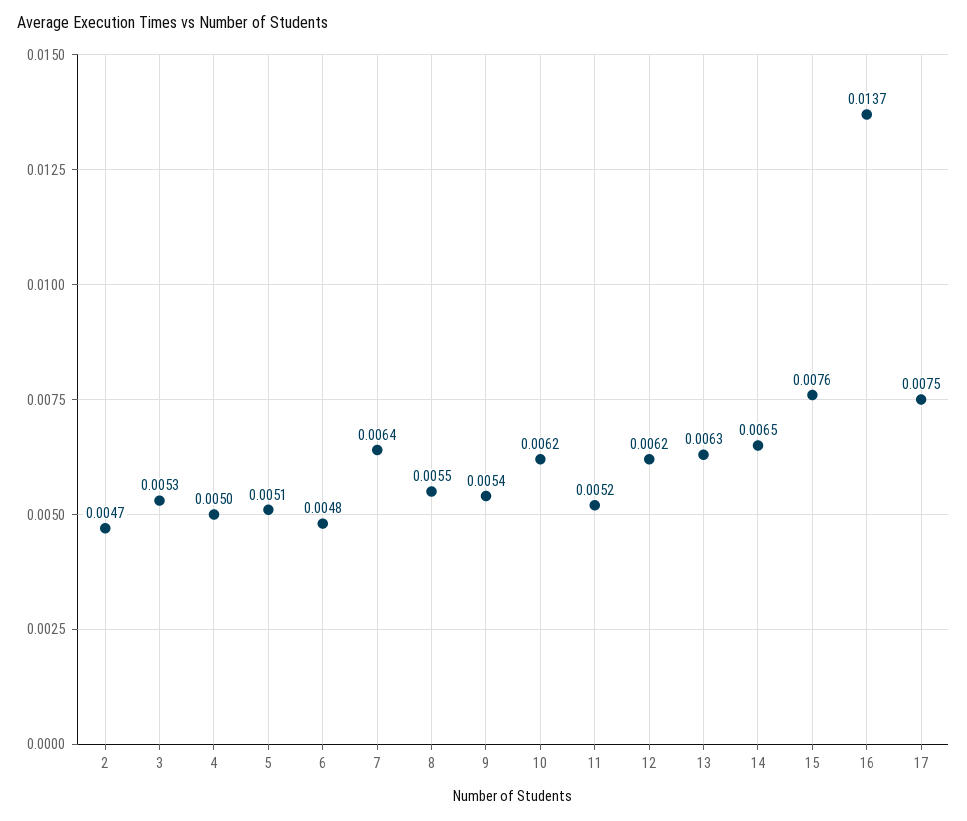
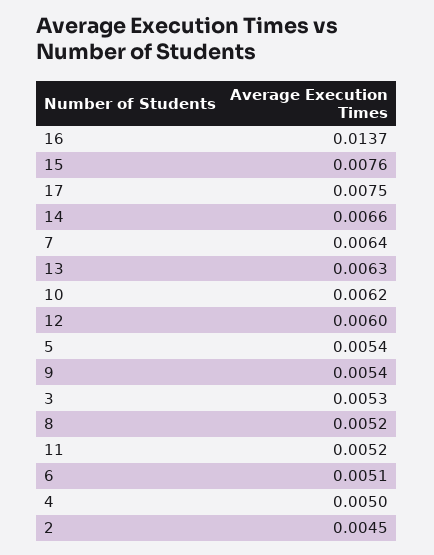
  {
-   "2": 0.0047,
+   "2": 0.0045,
    "3": 0.0053,
    "4": 0.005,
-   "5": 0.0051,
+   "5": 0.0054,
-   "6": 0.0048,
+   "6": 0.0051,
    "7": 0.0064,
-   "8": 0.0055,
+   "8": 0.0052,
    "9": 0.0054,
    "10": 0.0062,
    "11": 0.0052,
-   "12": 0.0062,
+   "12": 0.006,
    "13": 0.0063,
-   "14": 0.0065,
+   "14": 0.0066,
    "15": 0.0076,
    "16": 0.0137,
    "17": 0.0075
  }

